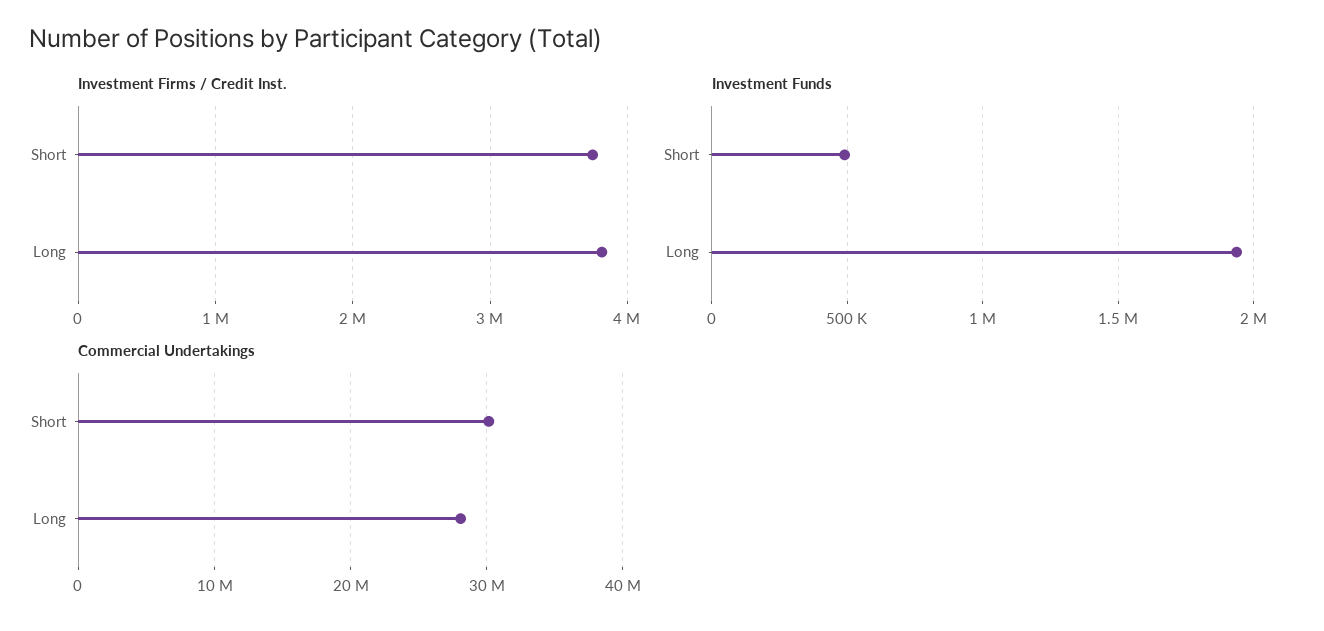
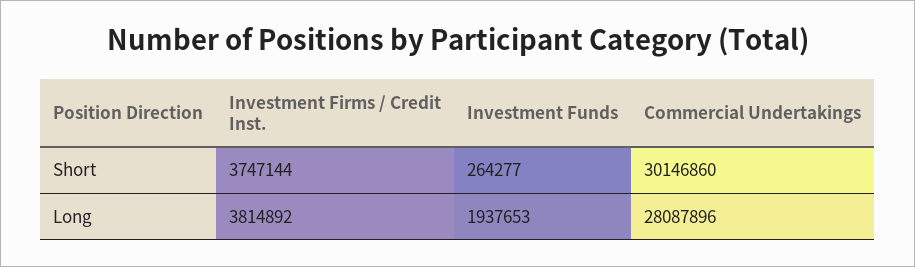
  {
    "Investment Firms / Credit Inst.": {
      "Short": 3747144,
      "Long": 3814892
    },
    "Investment Funds": {
-     "Short": 500000,
+     "Short": 264277,
      "Long": 1937653
    },
    "Commercial Undertakings": {
      "Short": 30146860,
      "Long": 28087896
    }
  }

